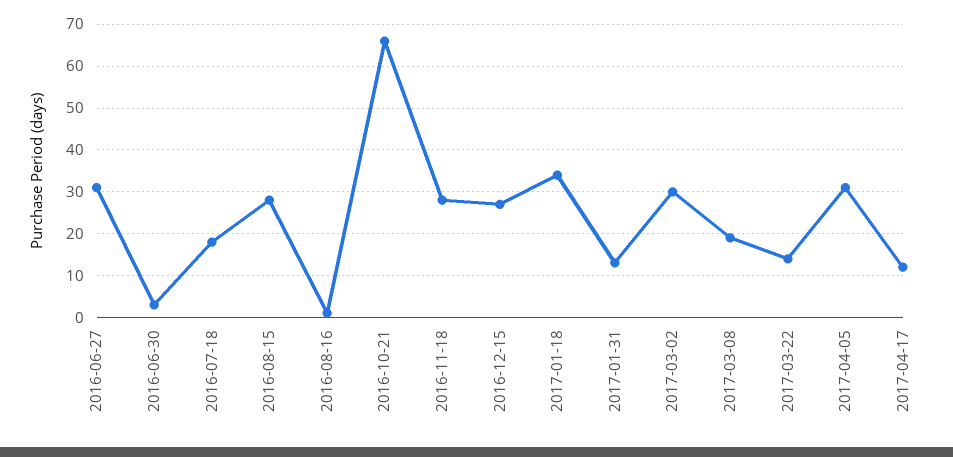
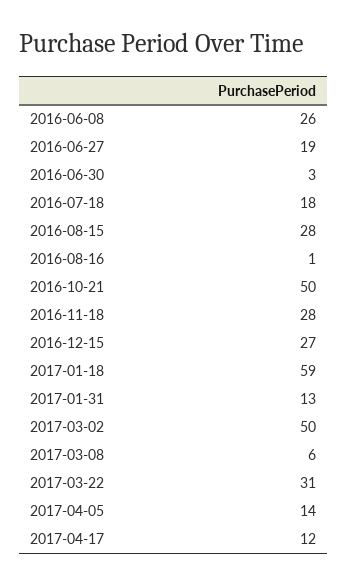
  {
-   "2016-06-27": 30,
+   "2016-06-27": 19,
    "2016-06-30": 3,
    "2016-07-18": 18,
    "2016-08-15": 28,
    "2016-08-16": 1,
-   "2016-10-21": 65,
+   "2016-10-21": 50,
    "2016-11-18": 28,
    "2016-12-15": 27,
-   "2017-01-18": 35,
+   "2017-01-18": 59,
    "2017-01-31": 13,
-   "2017-03-02": 30,
+   "2017-03-02": 50,
-   "2017-03-08": 20,
+   "2017-03-08": 6,
-   "2017-03-22": 15,
+   "2017-03-22": 31,
-   "2017-04-05": 30,
+   "2017-04-05": 14,
-   "2017-04-17": 12
+   "2017-04-17": 12,
+   "2016-06-08": 26
  }

